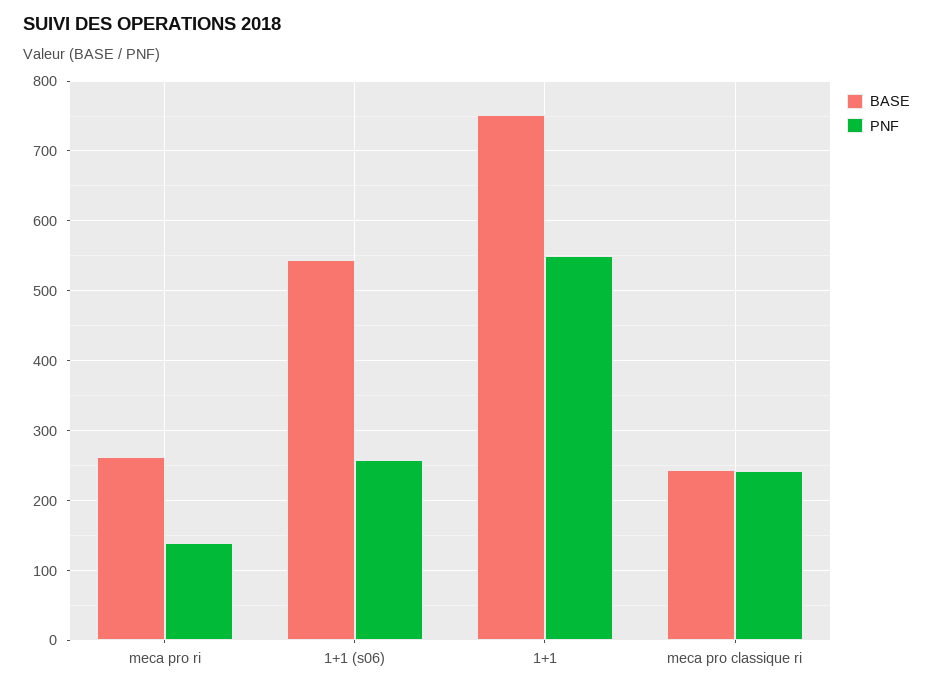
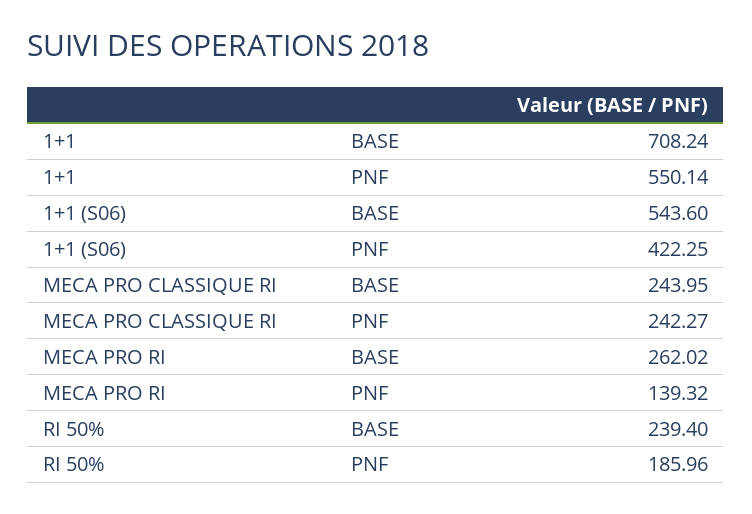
  {
    "BASE": {
      "meca pro ri": 262.02,
      "1+1 (s06)": 543.6,
-     "1+1": 750,
+     "1+1": 708.24,
-     "meca pro classique ri": 243.95
+     "meca pro classique ri": 243.95,
+     "RI 50%": 239.4
    },
    "PNF": {
      "meca pro ri": 139.32,
-     "1+1 (s06)": 260,
+     "1+1 (s06)": 422.25,
      "1+1": 550.14,
-     "meca pro classique ri": 242.27
+     "meca pro classique ri": 242.27,
+     "RI 50%": 185.96
    }
  }

